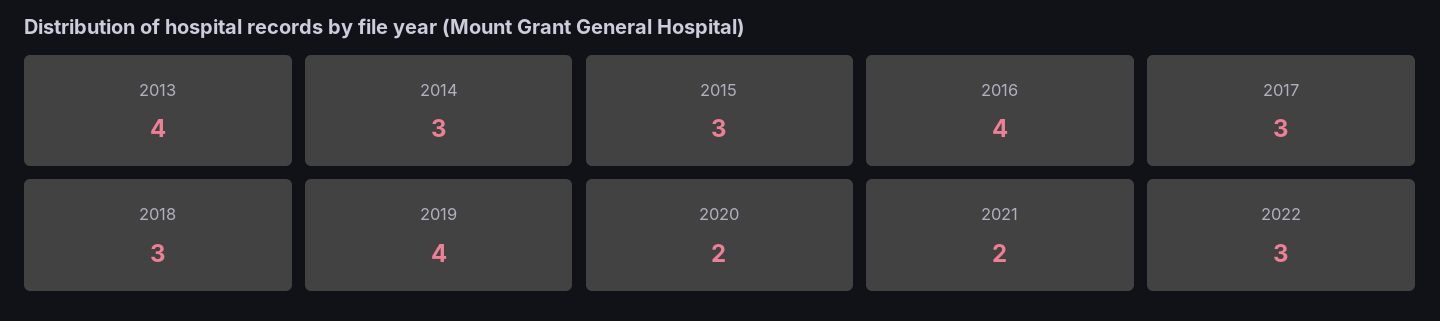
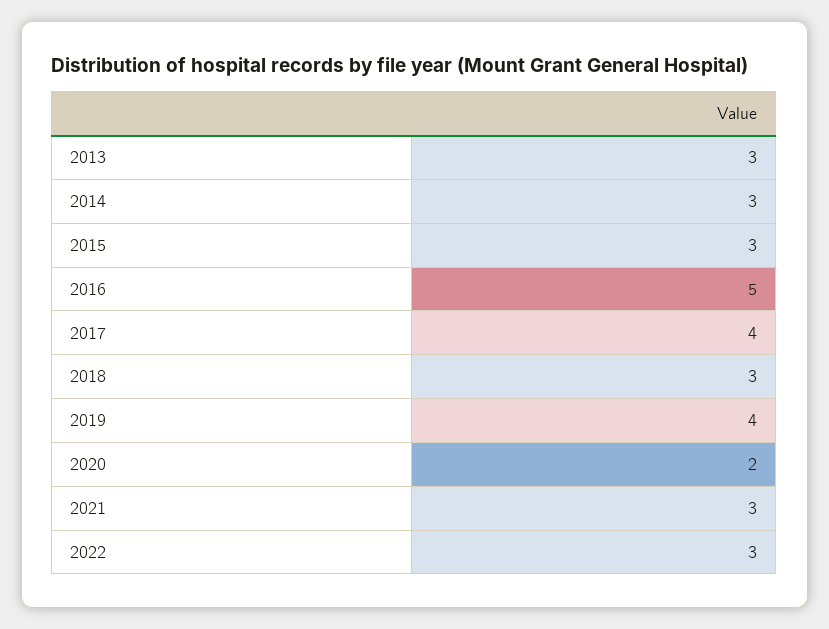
  {
-   "2013": 4,
+   "2013": 3,
    "2014": 3,
    "2015": 3,
-   "2016": 4,
+   "2016": 5,
-   "2017": 3,
+   "2017": 4,
    "2018": 3,
    "2019": 4,
    "2020": 2,
-   "2021": 2,
+   "2021": 3,
    "2022": 3
  }

